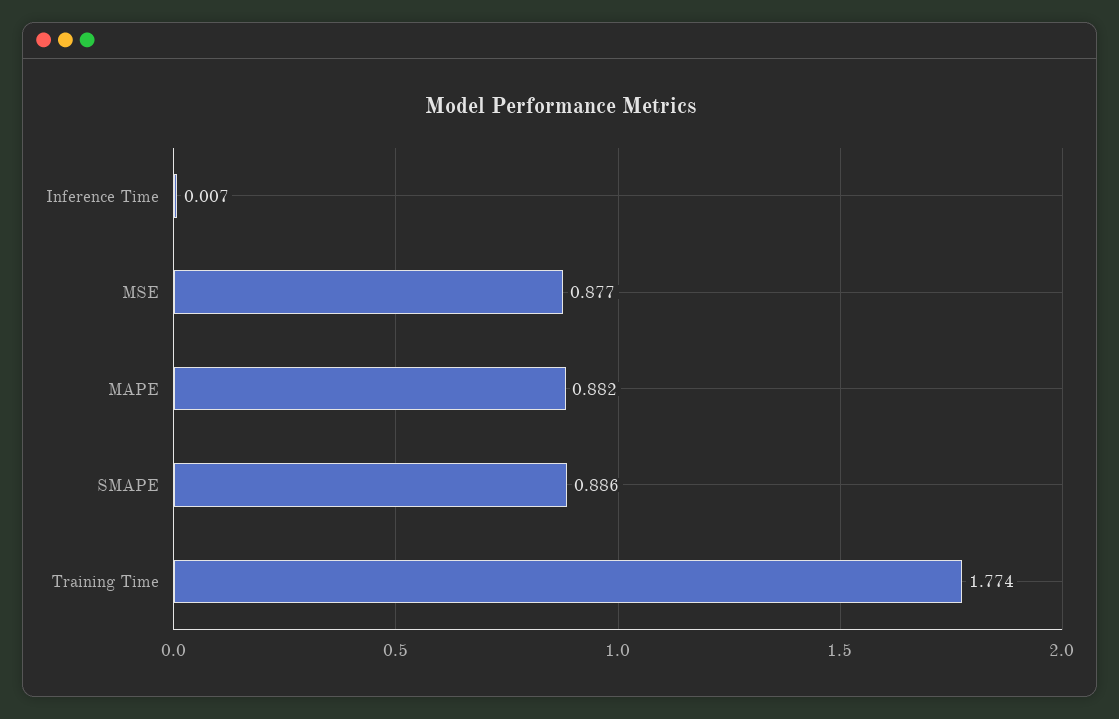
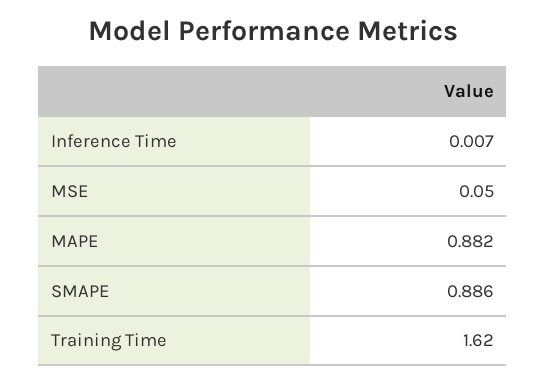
  {
    "Inference Time": 0.007,
-   "MSE": 0.877,
+   "MSE": 0.05,
    "MAPE": 0.882,
    "SMAPE": 0.886,
-   "Training Time": 1.774
+   "Training Time": 1.62
  }

